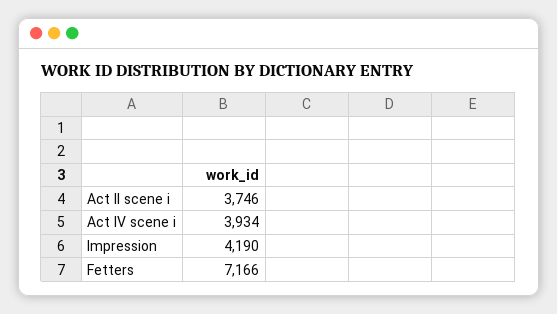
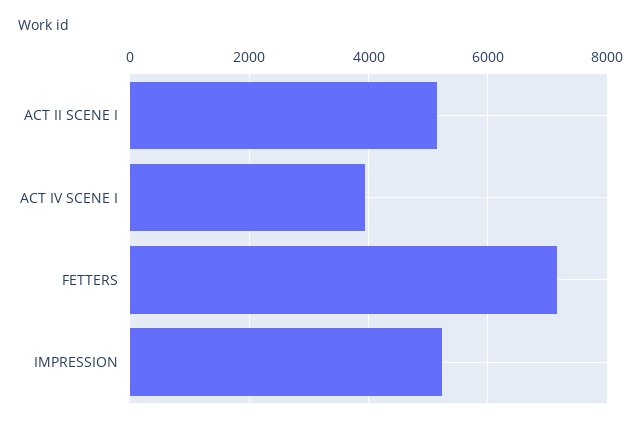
  {
-   "Act II scene i": 3746,
+   "Act II scene i": 5200,
    "Act IV scene i": 3934,
-   "Impression": 4190,
+   "Impression": 5200,
    "Fetters": 7166
  }

